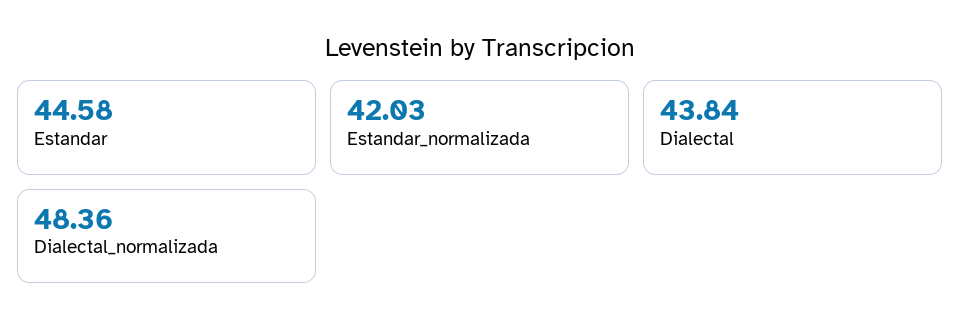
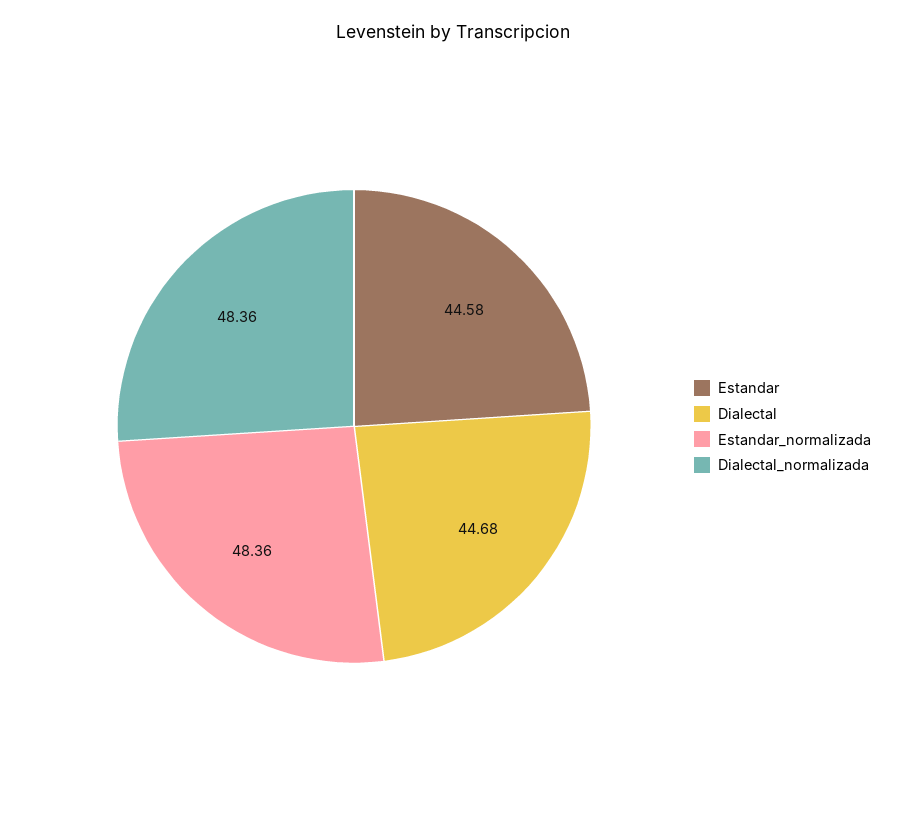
  {
    "Estandar": 44.58,
-   "Estandar_normalizada": 42.03,
+   "Estandar_normalizada": 48.36,
-   "Dialectal": 43.84,
+   "Dialectal": 44.68,
    "Dialectal_normalizada": 48.36
  }

